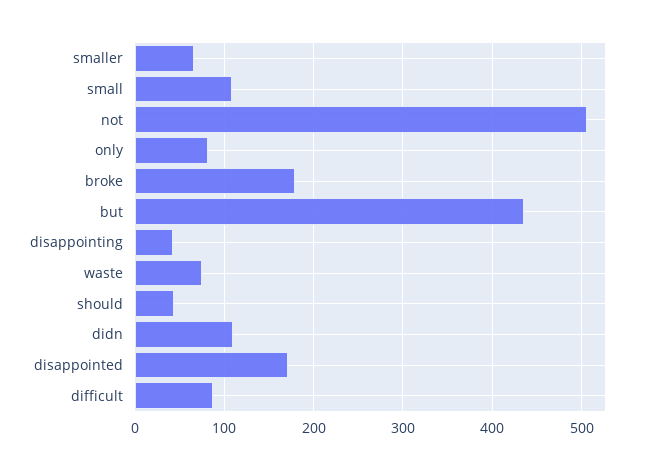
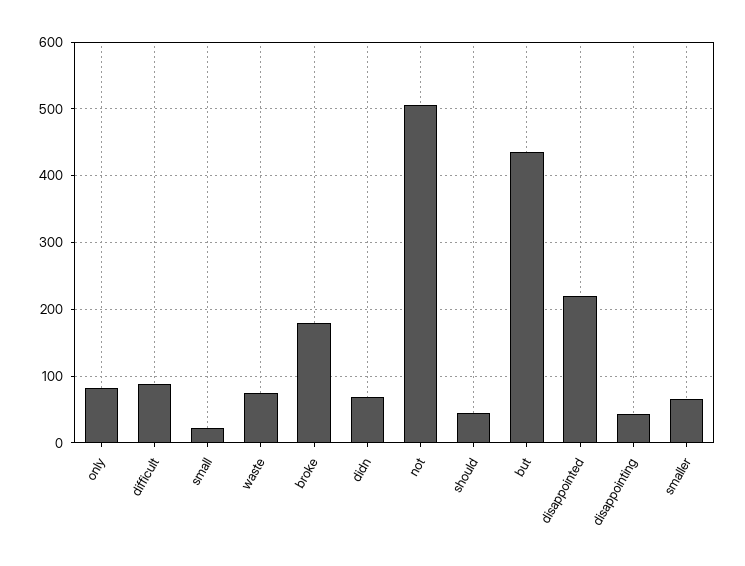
  {
    "smaller": 70,
-   "small": 110,
+   "small": 20,
    "not": 510,
    "only": 80,
    "broke": 180,
    "but": 440,
    "disappointing": 40,
    "waste": 80,
    "should": 40,
-   "didn": 110,
+   "didn": 70,
-   "disappointed": 170,
+   "disappointed": 220,
    "difficult": 90
  }

